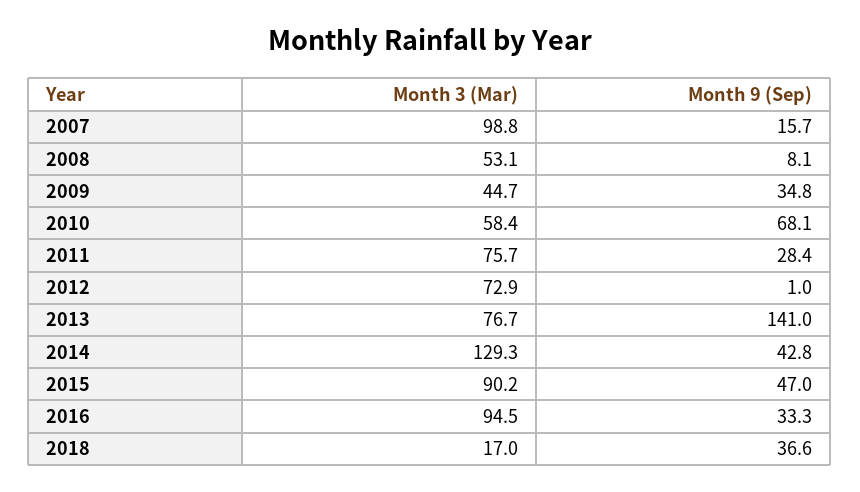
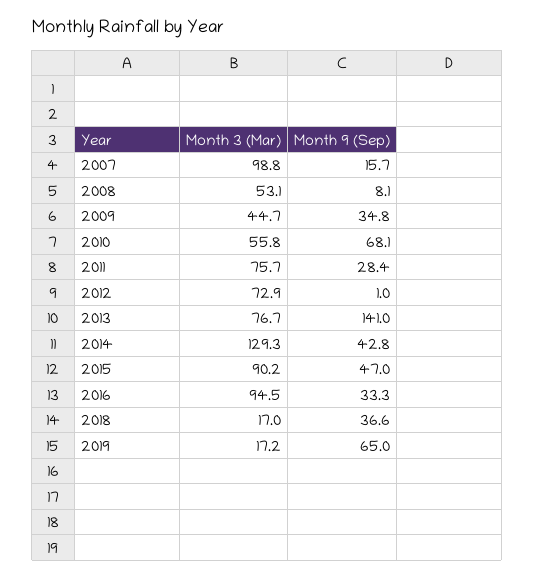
  {
    "Month 3 (Mar)": {
      "2007": 98.8,
      "2008": 53.1,
      "2009": 44.7,
-     "2010": 58.4,
+     "2010": 55.8,
      "2011": 75.7,
      "2012": 72.9,
      "2013": 76.7,
      "2014": 129.3,
      "2015": 90.2,
      "2016": 94.5,
-     "2018": 17
+     "2018": 17,
+     "2019": 17.2
    },
    "Month 9 (Sep)": {
      "2007": 15.7,
      "2008": 8.1,
      "2009": 34.8,
      "2010": 68.1,
      "2011": 28.4,
      "2012": 1,
      "2013": 141,
      "2014": 42.8,
      "2015": 47,
      "2016": 33.3,
-     "2018": 36.6
+     "2018": 36.6,
+     "2019": 65
    }
  }

